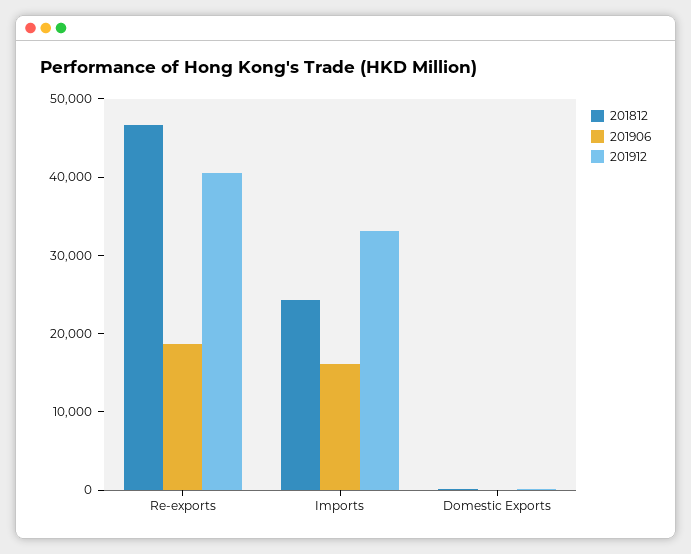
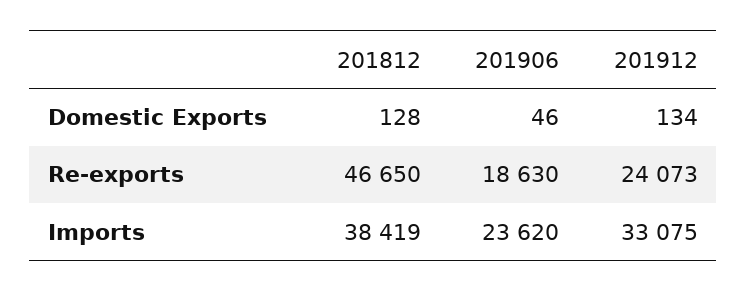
  {
    "201812": {
      "Re-exports": 46650,
-     "Imports": 24000,
+     "Imports": 38419,
      "Domestic Exports": 128
    },
    "201906": {
      "Re-exports": 18630,
-     "Imports": 16000,
+     "Imports": 23620,
      "Domestic Exports": 46
    },
    "201912": {
-     "Re-exports": 40000,
+     "Re-exports": 24073,
      "Imports": 33075,
      "Domestic Exports": 134
    }
  }

